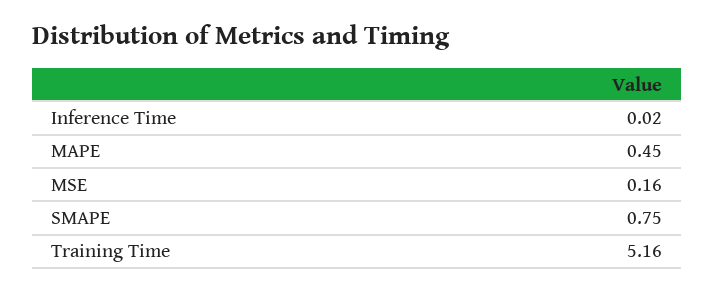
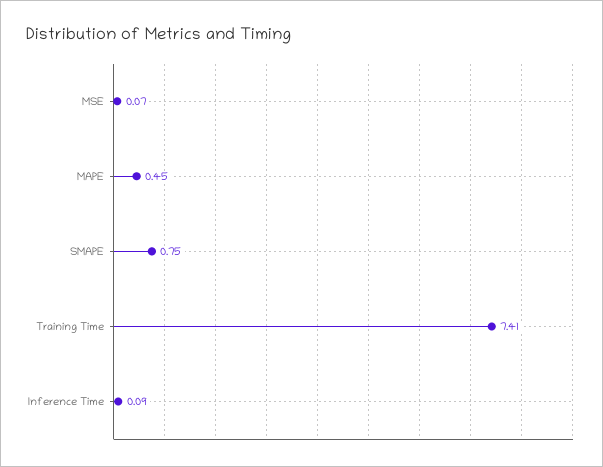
  {
-   "Inference Time": 0.02,
+   "Inference Time": 0.09,
    "MAPE": 0.45,
-   "MSE": 0.16,
+   "MSE": 0.07,
    "SMAPE": 0.75,
-   "Training Time": 5.16
+   "Training Time": 7.41
  }

